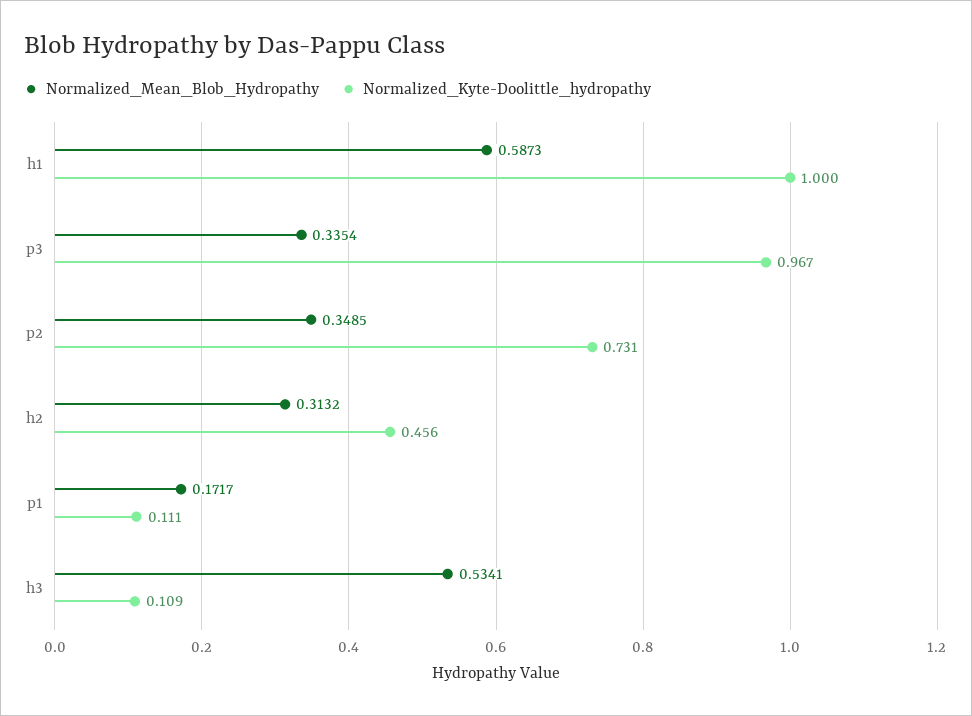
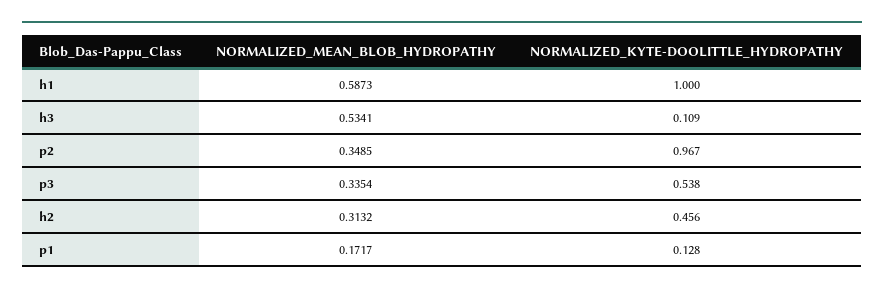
  {
    "Normalized_Mean_Blob_Hydropathy": {
      "h1": 0.5873,
      "p3": 0.3354,
      "p2": 0.3485,
      "h2": 0.3132,
      "p1": 0.1717,
      "h3": 0.5341
    },
    "Normalized_Kyte-Doolittle_hydropathy": {
      "h1": 1,
-     "p3": 0.967,
+     "p3": 0.538,
-     "p2": 0.731,
+     "p2": 0.967,
      "h2": 0.456,
-     "p1": 0.111,
+     "p1": 0.128,
      "h3": 0.109
    }
  }

